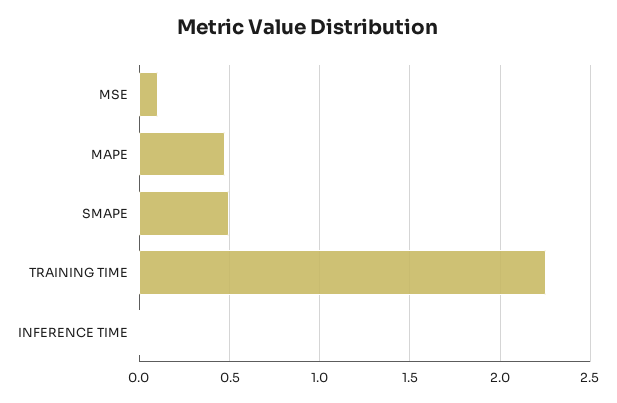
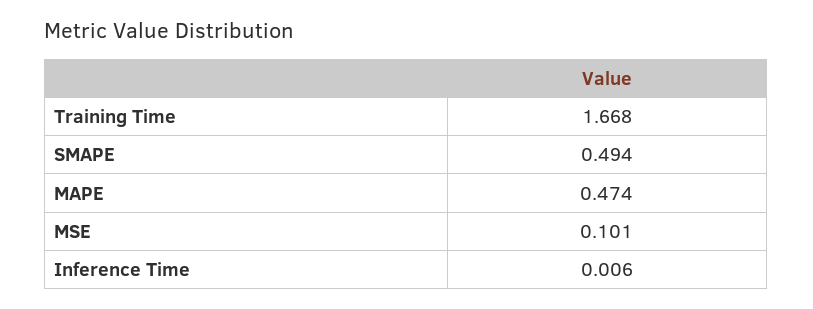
  {
    "MSE": 0.101,
    "MAPE": 0.474,
    "SMAPE": 0.494,
-   "TRAINING TIME": 2.25,
+   "TRAINING TIME": 1.668,
    "INFERENCE TIME": 0.006
  }

